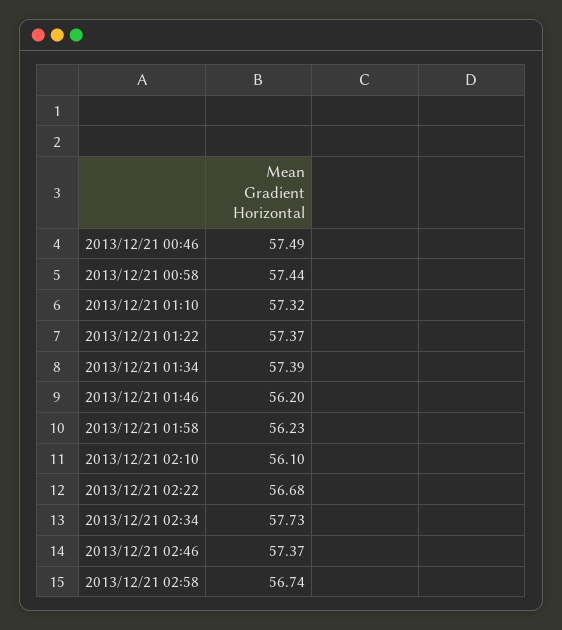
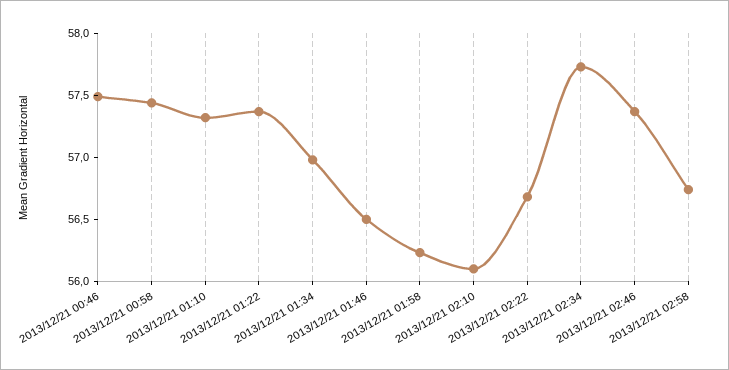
  {
    "2013/12/21 00:46": 57.49,
    "2013/12/21 00:58": 57.44,
    "2013/12/21 01:10": 57.32,
    "2013/12/21 01:22": 57.37,
-   "2013/12/21 01:34": 57.39,
+   "2013/12/21 01:34": 57,
-   "2013/12/21 01:46": 56.2,
+   "2013/12/21 01:46": 56.5,
    "2013/12/21 01:58": 56.23,
    "2013/12/21 02:10": 56.1,
    "2013/12/21 02:22": 56.68,
    "2013/12/21 02:34": 57.73,
    "2013/12/21 02:46": 57.37,
    "2013/12/21 02:58": 56.74
  }

